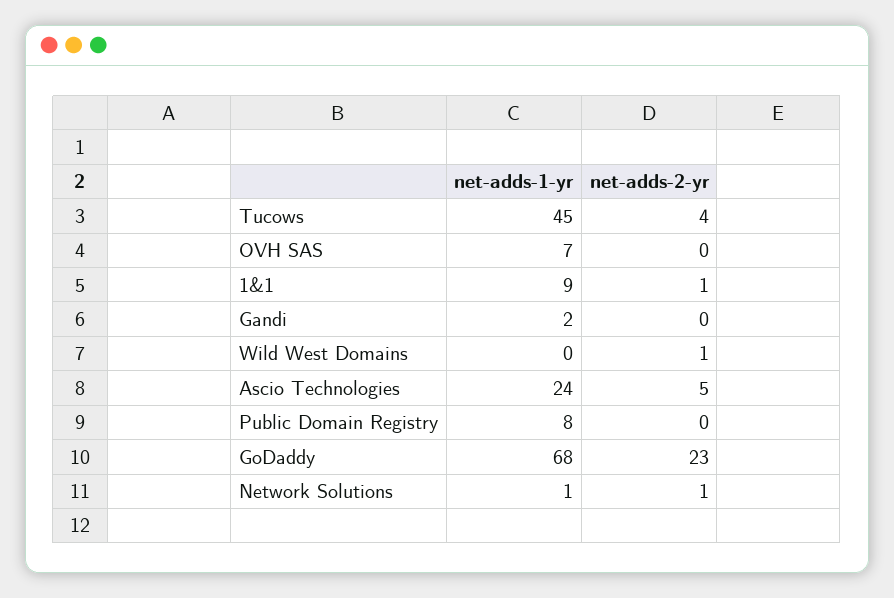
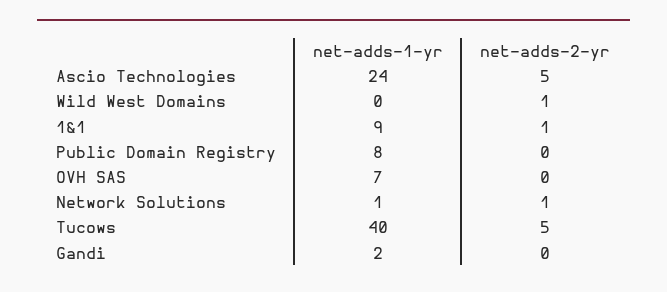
  {
    "net-adds-1-yr": {
-     "Tucows": 45,
+     "Tucows": 40,
      "OVH SAS": 7,
      "1&1": 9,
      "Gandi": 2,
      "Wild West Domains": 0,
      "Ascio Technologies": 24,
      "Public Domain Registry": 8,
-     "GoDaddy": 68,
      "Network Solutions": 1
    },
    "net-adds-2-yr": {
-     "Tucows": 4,
+     "Tucows": 5,
      "OVH SAS": 0,
      "1&1": 1,
      "Gandi": 0,
      "Wild West Domains": 1,
      "Ascio Technologies": 5,
      "Public Domain Registry": 0,
-     "GoDaddy": 23,
      "Network Solutions": 1
    }
  }

